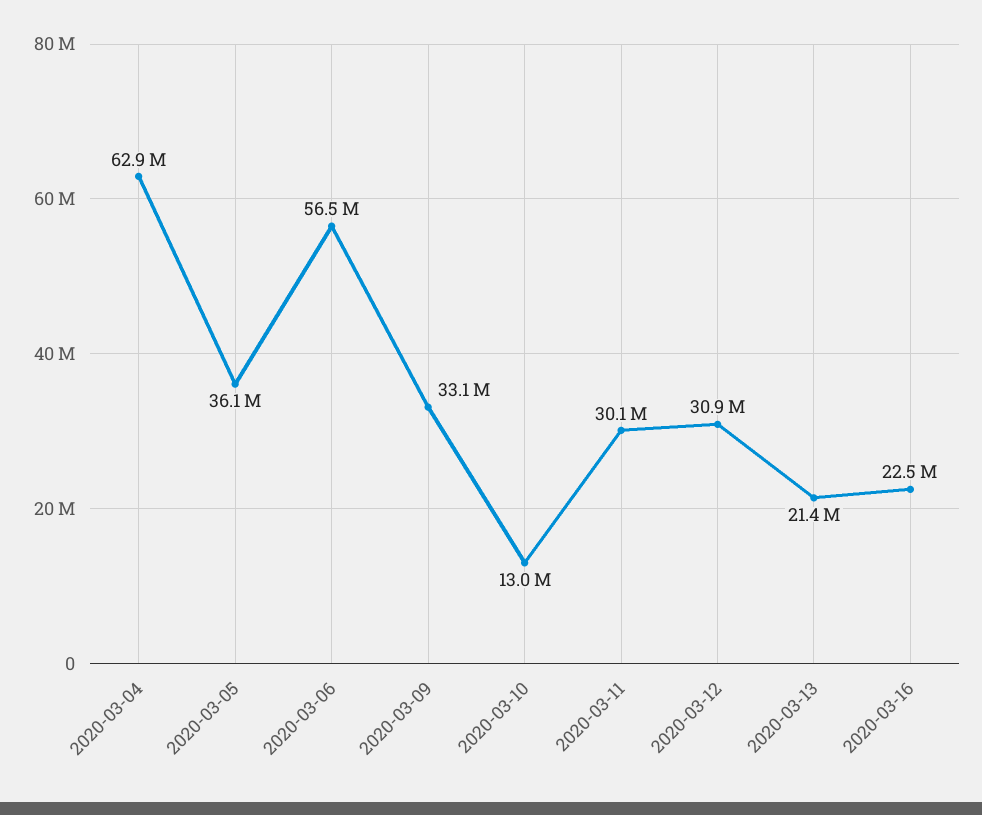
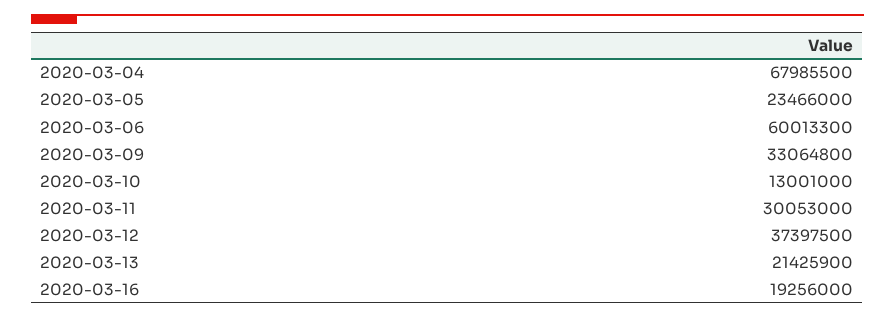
  {
-   "2020-03-04": 62900000,
+   "2020-03-04": 67985500,
-   "2020-03-05": 36100000,
+   "2020-03-05": 23466000,
-   "2020-03-06": 56500000,
+   "2020-03-06": 60013300,
    "2020-03-09": 33064800,
    "2020-03-10": 13001000,
    "2020-03-11": 30053000,
-   "2020-03-12": 30900000,
+   "2020-03-12": 37397500,
    "2020-03-13": 21425900,
-   "2020-03-16": 22500000
+   "2020-03-16": 19256000
  }

